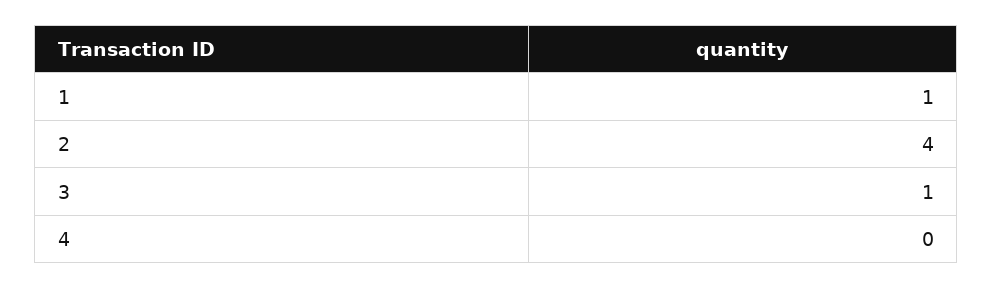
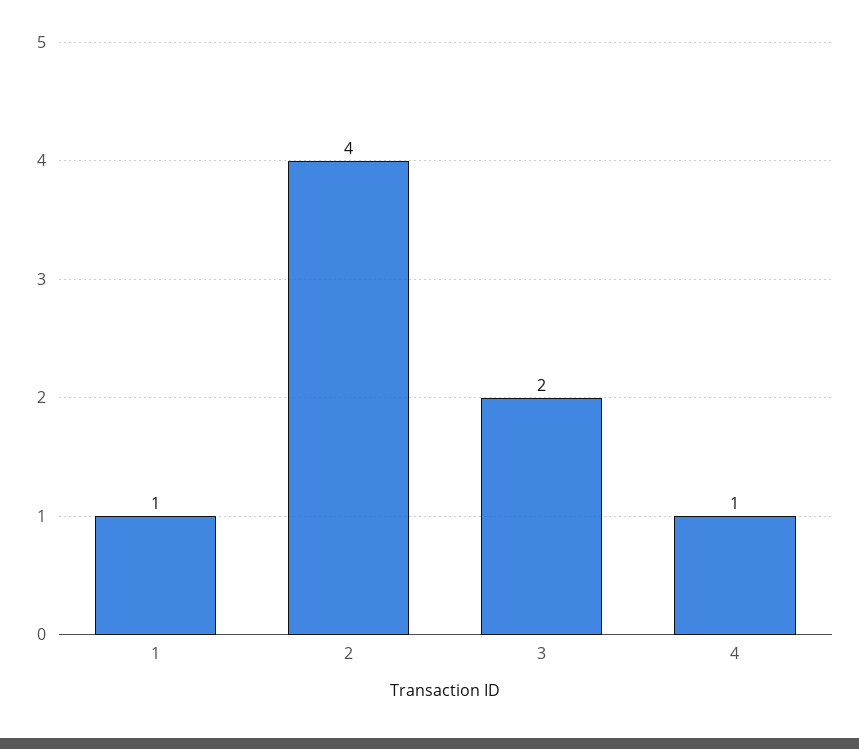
  {
    "1": 1,
    "2": 4,
-   "3": 1,
+   "3": 2,
-   "4": 0
+   "4": 1
  }

